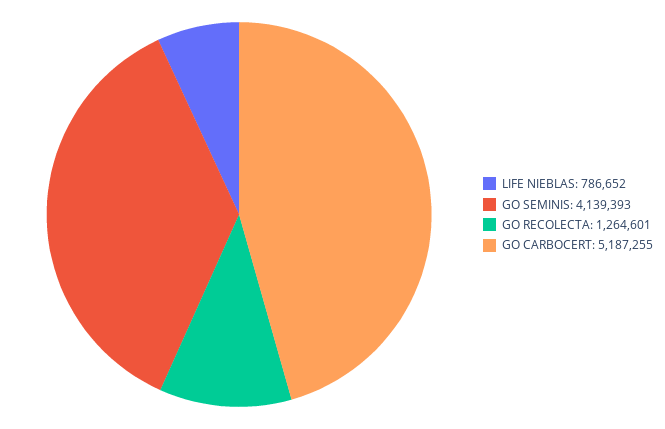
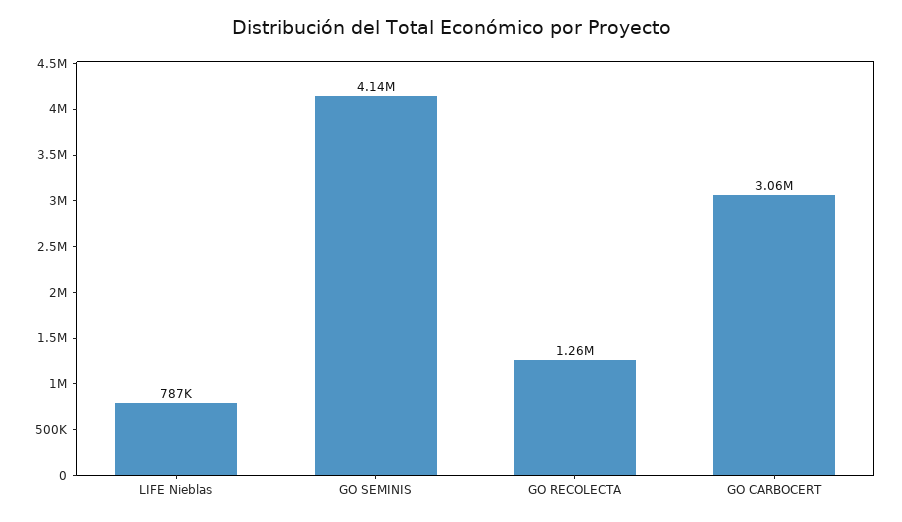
  {
    "LIFE NIEBLAS": 786652,
    "GO SEMINIS": 4139393,
    "GO RECOLECTA": 1264601,
-   "GO CARBOCERT": 5187255
+   "GO CARBOCERT": 3060000
  }

